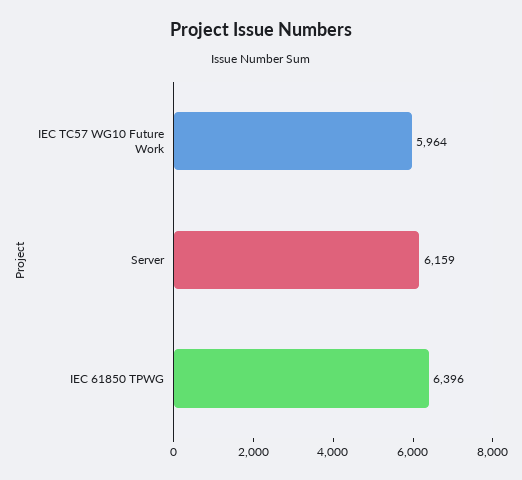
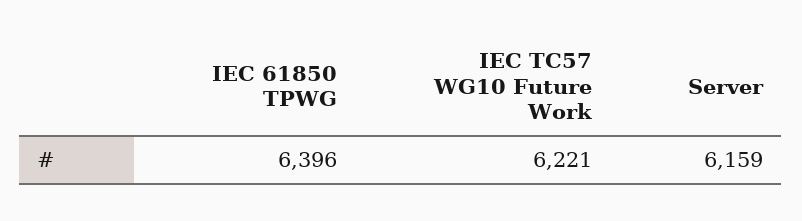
  {
-   "IEC TC57 WG10 Future Work": 5964,
+   "IEC TC57 WG10 Future Work": 6221,
    "Server": 6159,
    "IEC 61850 TPWG": 6396
  }

